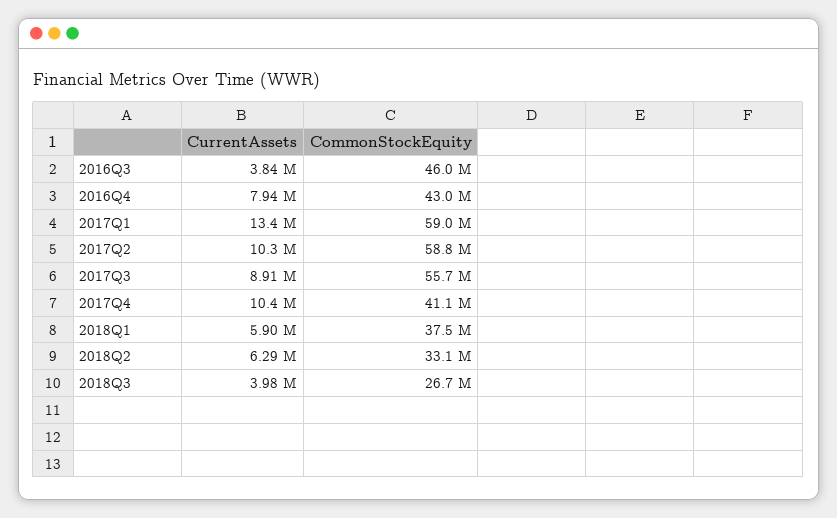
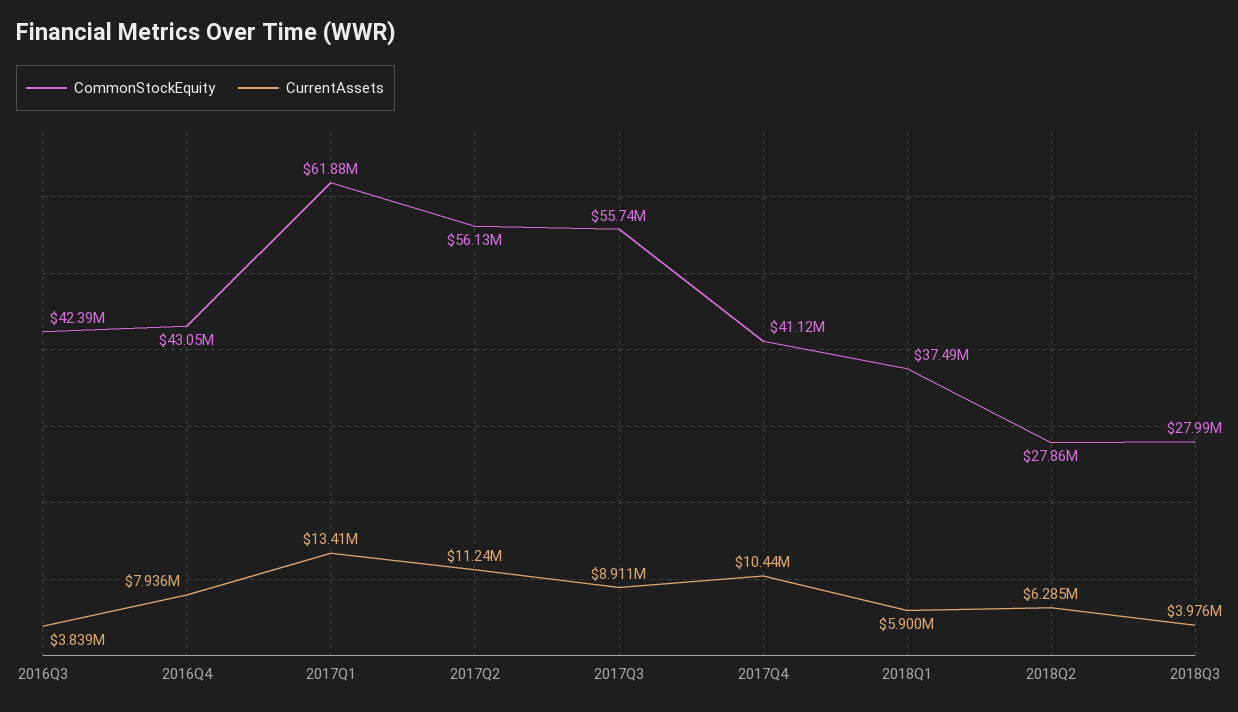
  {
    "CurrentAssets": {
      "2016Q3": 3839000,
      "2016Q4": 7936000,
      "2017Q1": 13410000,
-     "2017Q2": 10300000,
+     "2017Q2": 11240000,
      "2017Q3": 8911000,
      "2017Q4": 10440000,
      "2018Q1": 5900000,
      "2018Q2": 6285000,
      "2018Q3": 3976000
    },
    "CommonStockEquity": {
-     "2016Q3": 46000000,
+     "2016Q3": 42390000,
      "2016Q4": 43050000,
-     "2017Q1": 59000000,
+     "2017Q1": 61880000,
-     "2017Q2": 58800000,
+     "2017Q2": 56130000,
      "2017Q3": 55740000,
      "2017Q4": 41120000,
      "2018Q1": 37490000,
-     "2018Q2": 33100000,
+     "2018Q2": 27860000,
-     "2018Q3": 26700000
+     "2018Q3": 27990000
    }
  }

